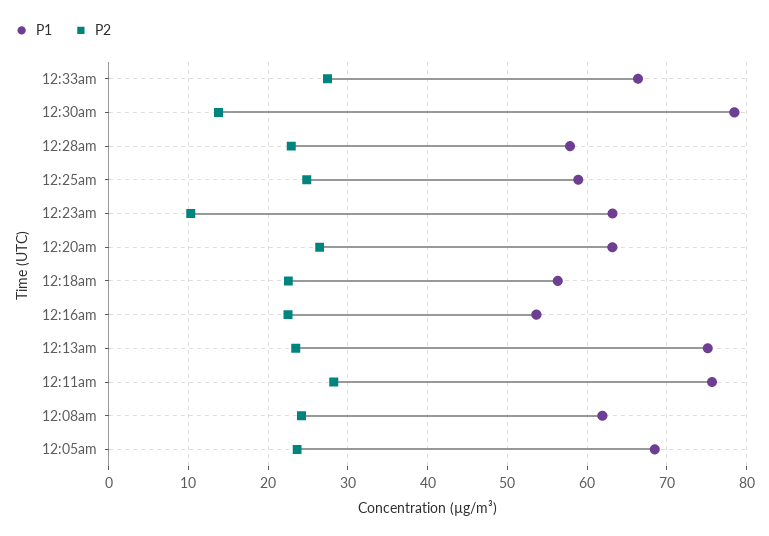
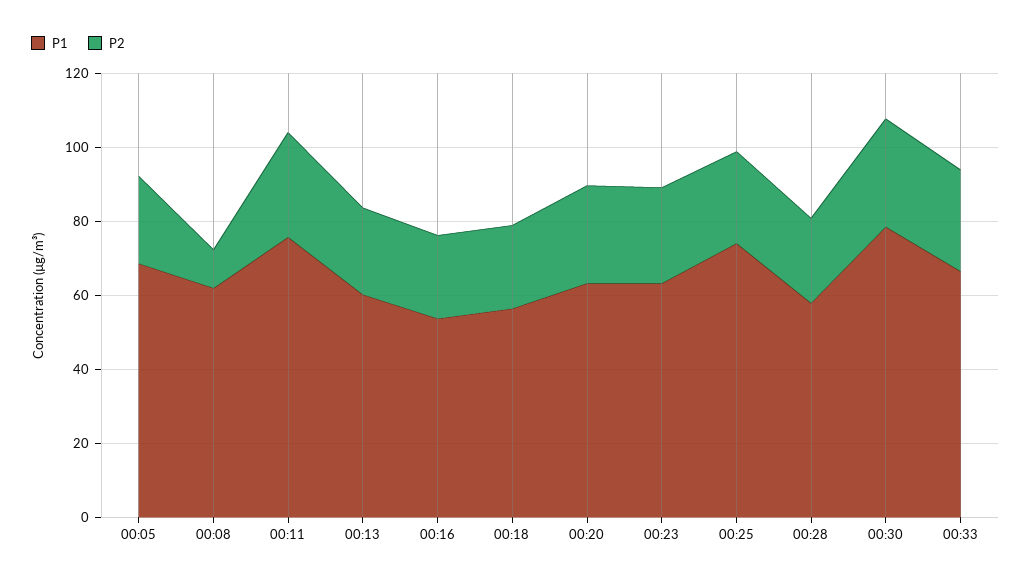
  {
    "P1": {
      "12:33am": 66,
      "12:30am": 78,
      "12:28am": 58,
-     "12:25am": 59,
+     "12:25am": 75,
      "12:23am": 63,
      "12:20am": 63,
      "12:18am": 56,
      "12:16am": 54,
-     "12:13am": 75,
+     "12:13am": 60,
      "12:11am": 76,
      "12:08am": 62,
      "12:05am": 68
    },
    "P2": {
      "12:33am": 27,
-     "12:30am": 14,
+     "12:30am": 30,
      "12:28am": 23,
      "12:25am": 25,
-     "12:23am": 10,
+     "12:23am": 25,
      "12:20am": 26,
      "12:18am": 23,
      "12:16am": 22,
      "12:13am": 23,
      "12:11am": 28,
-     "12:08am": 24,
+     "12:08am": 10,
      "12:05am": 24
    }
  }

